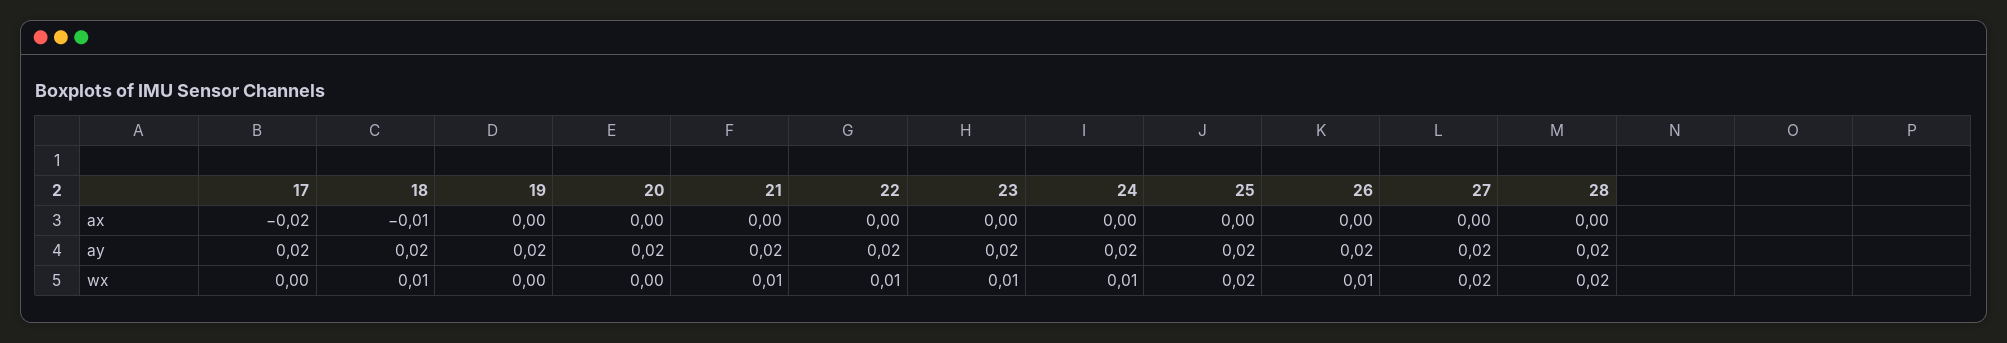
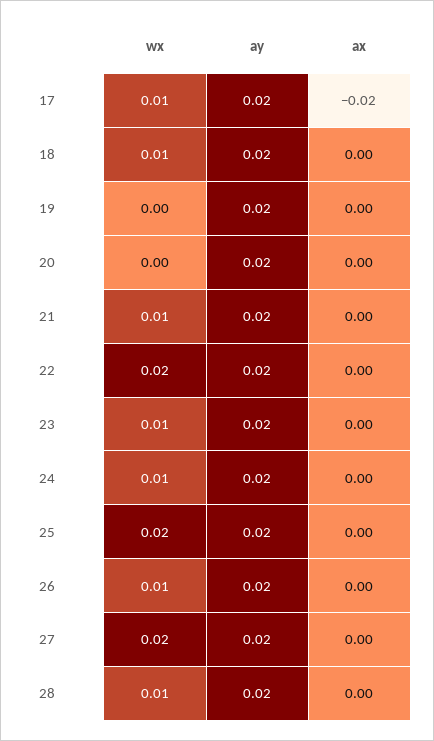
  {
    "17": {
      "ax": -0.02,
      "ay": 0.02,
-     "wx": 0
+     "wx": 0.01
    },
    "18": {
-     "ax": -0.01,
+     "ax": 0,
      "ay": 0.02,
      "wx": 0.01
    },
    "19": {
      "ax": 0,
      "ay": 0.02,
      "wx": 0
    },
    "20": {
      "ax": 0,
      "ay": 0.02,
      "wx": 0
    },
    "21": {
      "ax": 0,
      "ay": 0.02,
      "wx": 0.01
    },
    "22": {
      "ax": 0,
      "ay": 0.02,
-     "wx": 0.01
+     "wx": 0.02
    },
    "23": {
      "ax": 0,
      "ay": 0.02,
      "wx": 0.01
    },
    "24": {
      "ax": 0,
      "ay": 0.02,
      "wx": 0.01
    },
    "25": {
      "ax": 0,
      "ay": 0.02,
      "wx": 0.02
    },
    "26": {
      "ax": 0,
      "ay": 0.02,
      "wx": 0.01
    },
    "27": {
      "ax": 0,
      "ay": 0.02,
      "wx": 0.02
    },
    "28": {
      "ax": 0,
      "ay": 0.02,
-     "wx": 0.02
+     "wx": 0.01
    }
  }

